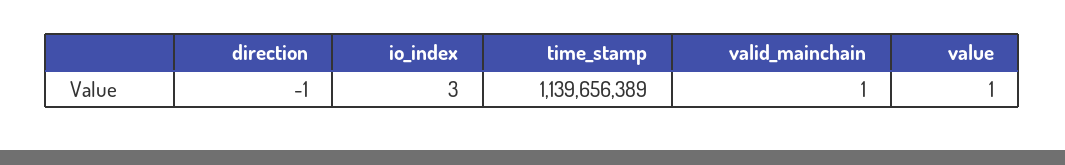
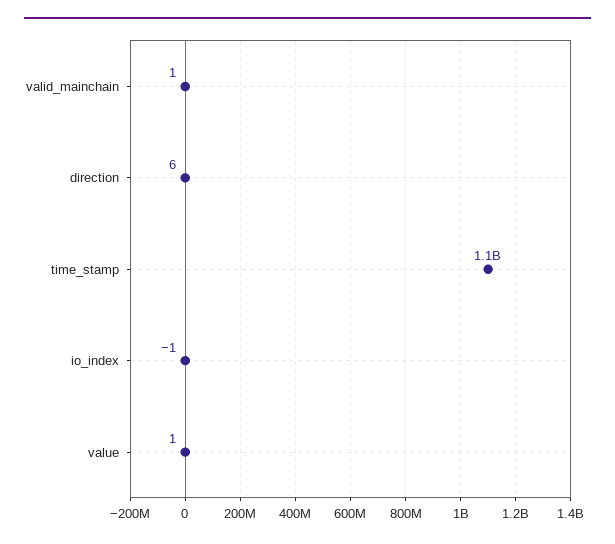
  {
-   "direction": -1,
+   "direction": 6,
-   "io_index": 3,
+   "io_index": -1,
    "time_stamp": 1139656389,
    "valid_mainchain": 1,
    "value": 1
  }

